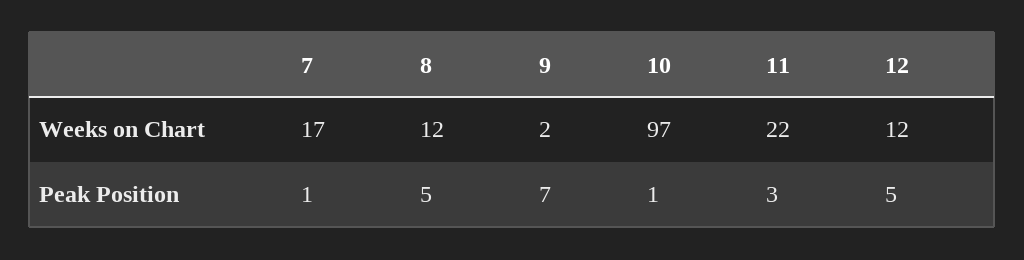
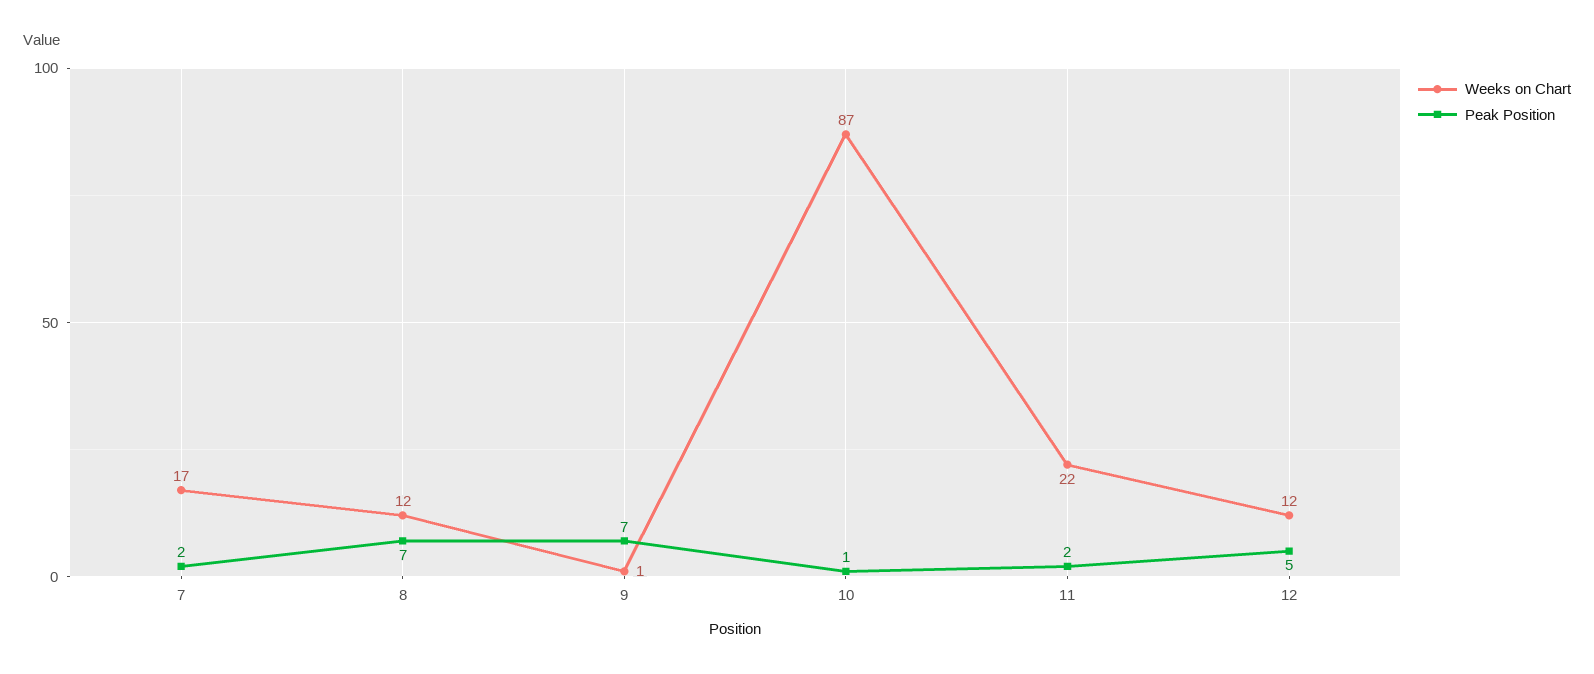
  {
    "Weeks on Chart": {
      "7": 17,
      "8": 12,
-     "9": 2,
+     "9": 1,
-     "10": 97,
+     "10": 87,
      "11": 22,
      "12": 12
    },
    "Peak Position": {
-     "7": 1,
+     "7": 2,
-     "8": 5,
+     "8": 7,
      "9": 7,
      "10": 1,
-     "11": 3,
+     "11": 2,
      "12": 5
    }
  }

